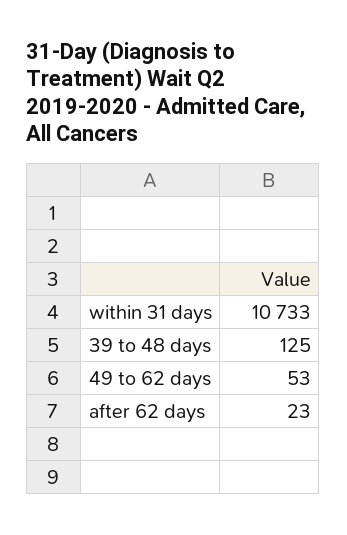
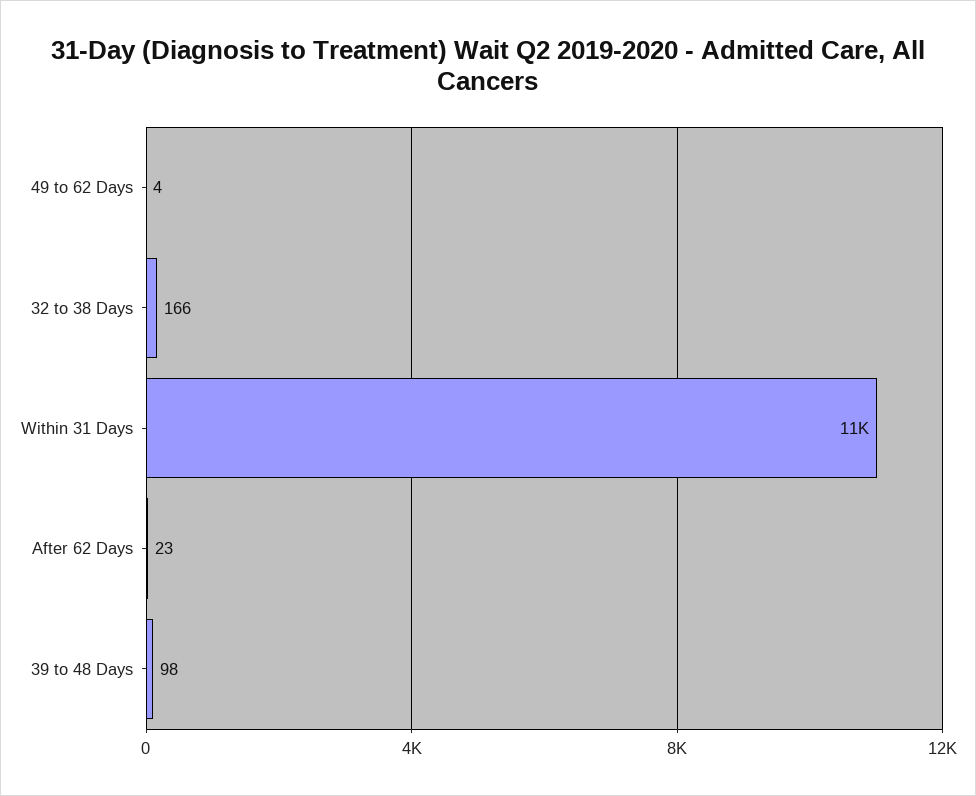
  {
    "within 31 days": 10733,
-   "39 to 48 days": 125,
+   "39 to 48 days": 98,
-   "49 to 62 days": 53,
+   "49 to 62 days": 4,
-   "after 62 days": 23
+   "after 62 days": 23,
+   "32 to 38 Days": 166
  }

